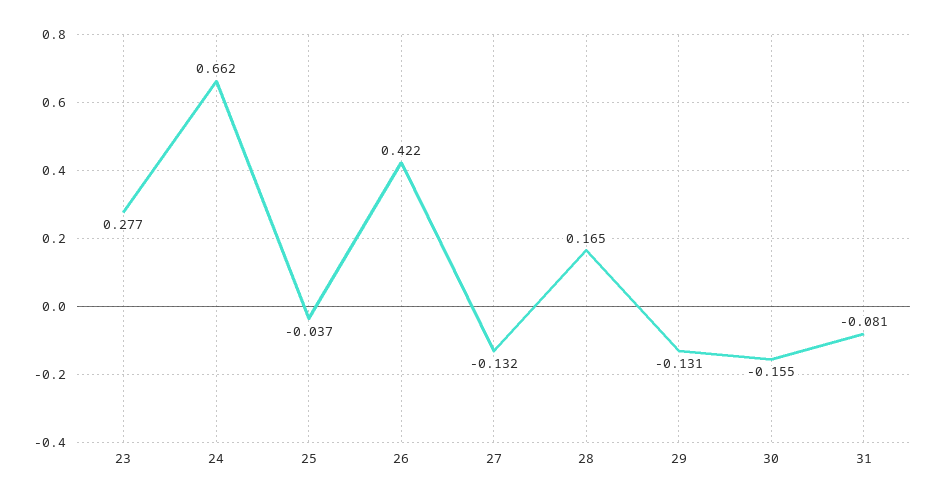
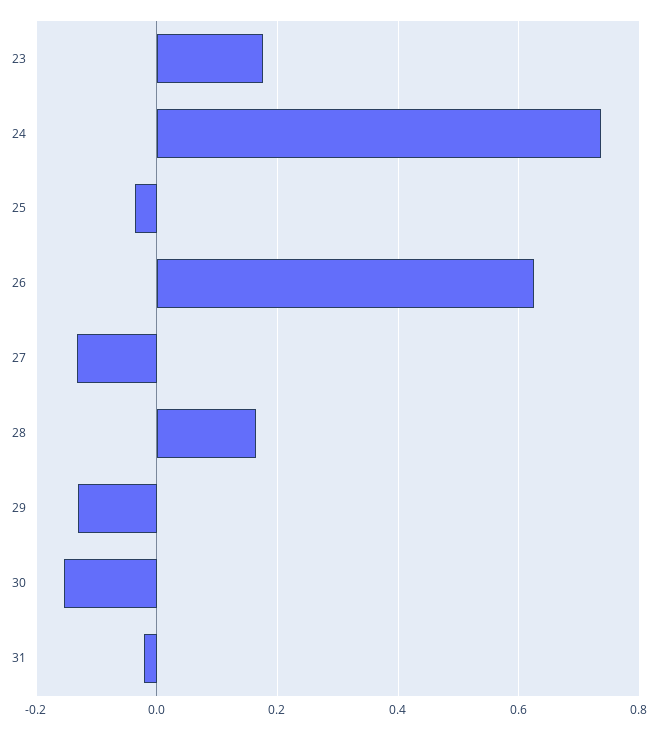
  {
-   "23": 0.277,
+   "23": 0.18,
-   "24": 0.662,
+   "24": 0.74,
    "25": -0.037,
-   "26": 0.422,
+   "26": 0.62,
    "27": -0.132,
    "28": 0.165,
    "29": -0.131,
    "30": -0.155,
-   "31": -0.081
+   "31": -0.02
  }

